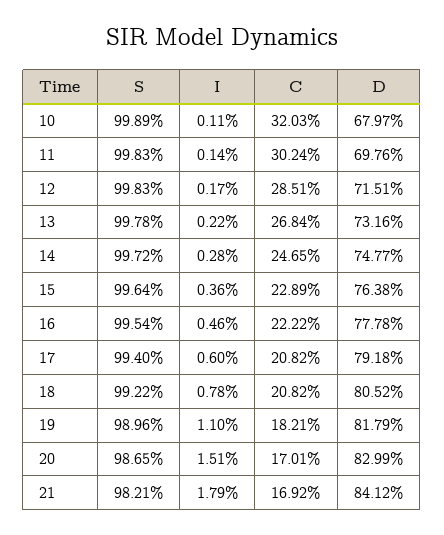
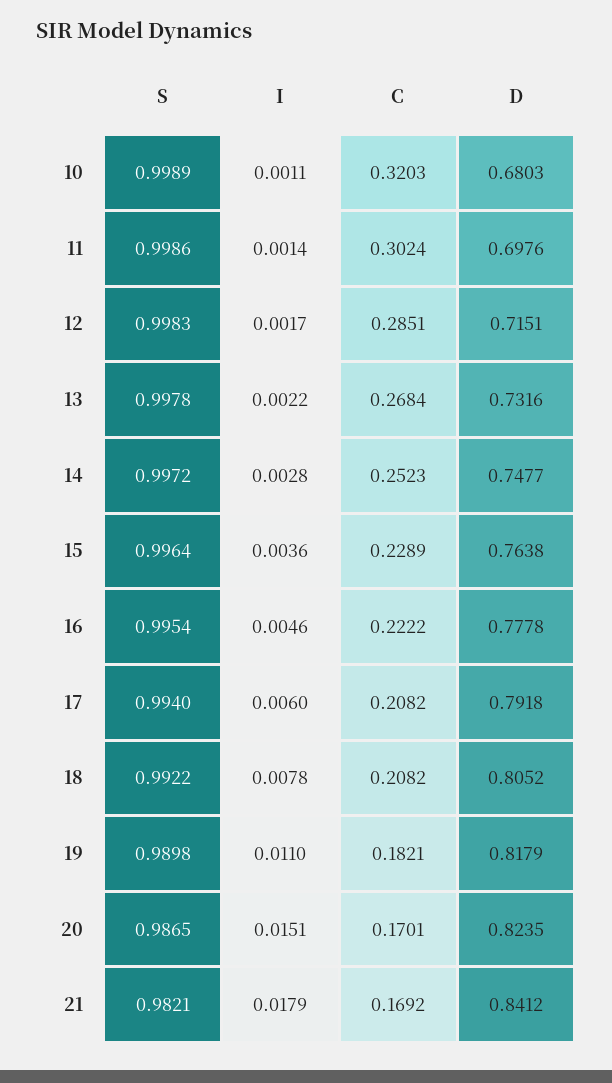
  {
    "S": {
      "10": 0.9989,
-     "11": 0.9983,
+     "11": 0.9986,
      "12": 0.9983,
      "13": 0.9978,
      "14": 0.9972,
      "15": 0.9964,
      "16": 0.9954,
      "17": 0.994,
      "18": 0.9922,
-     "19": 0.9896,
+     "19": 0.9898,
      "20": 0.9865,
      "21": 0.9821
    },
    "I": {
      "10": 0.0011,
      "11": 0.0014,
      "12": 0.0017,
      "13": 0.0022,
      "14": 0.0028,
      "15": 0.0036,
      "16": 0.0046,
      "17": 0.006,
      "18": 0.0078,
      "19": 0.011,
      "20": 0.0151,
      "21": 0.0179
    },
    "C": {
      "10": 0.3203,
      "11": 0.3024,
      "12": 0.2851,
      "13": 0.2684,
-     "14": 0.2465,
+     "14": 0.2523,
      "15": 0.2289,
      "16": 0.2222,
      "17": 0.2082,
      "18": 0.2082,
      "19": 0.1821,
      "20": 0.1701,
      "21": 0.1692
    },
    "D": {
-     "10": 0.6797,
+     "10": 0.6803,
      "11": 0.6976,
      "12": 0.7151,
      "13": 0.7316,
      "14": 0.7477,
      "15": 0.7638,
      "16": 0.7778,
      "17": 0.7918,
      "18": 0.8052,
      "19": 0.8179,
-     "20": 0.8299,
+     "20": 0.8235,
      "21": 0.8412
    }
  }

